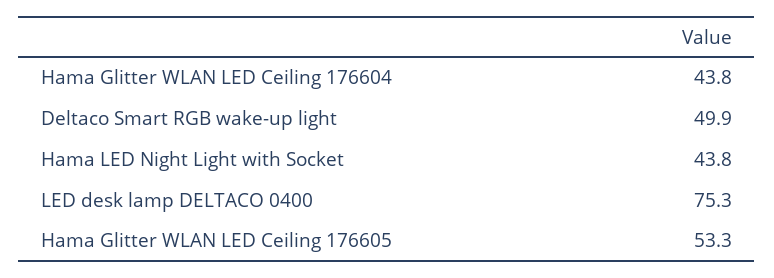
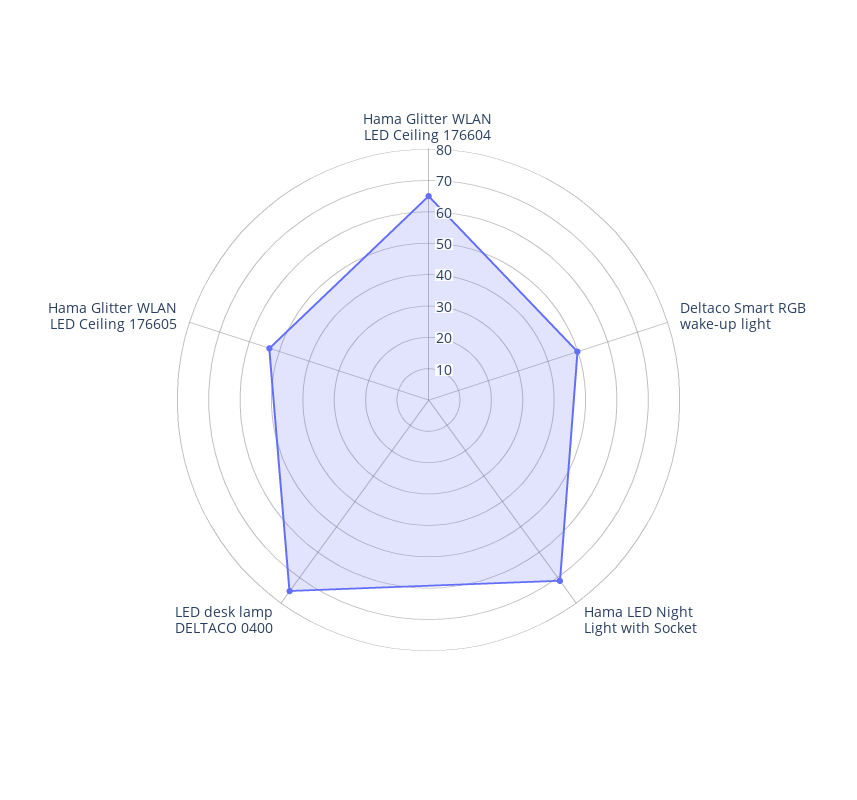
  {
-   "Hama Glitter WLAN LED Ceiling 176604": 43.8,
+   "Hama Glitter WLAN LED Ceiling 176604": 65,
    "Deltaco Smart RGB wake-up light": 49.9,
-   "Hama LED Night Light with Socket": 43.8,
+   "Hama LED Night Light with Socket": 70,
    "LED desk lamp DELTACO 0400": 75.3,
    "Hama Glitter WLAN LED Ceiling 176605": 53.3
  }

